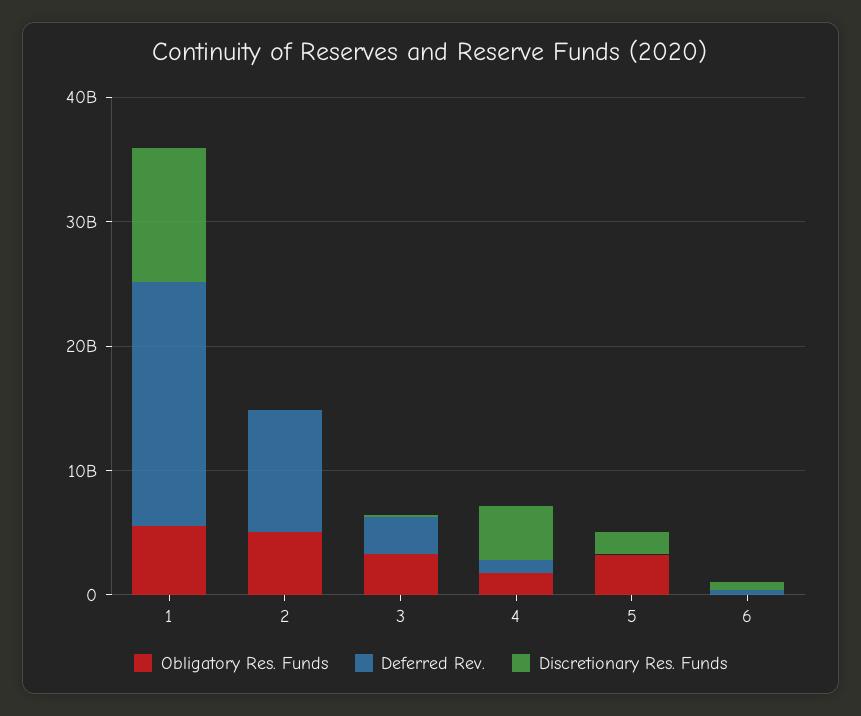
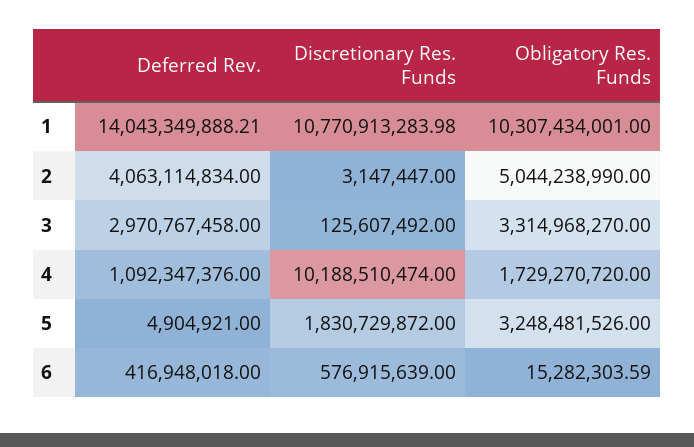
  {
    "Obligatory Res. Funds": {
-     "1": 6000000000,
+     "1": 10307434001,
      "2": 5044238990,
      "3": 3314968270,
      "4": 1729270720,
      "5": 3248481526,
      "6": 15282303.59
    },
    "Deferred Rev.": {
-     "1": 20000000000,
+     "1": 14043349888.21,
-     "2": 10000000000,
+     "2": 4063114834,
      "3": 2970767458,
      "4": 1092347376,
      "5": 4904921,
      "6": 416948018
    },
    "Discretionary Res. Funds": {
      "1": 10770913283.98,
      "2": 3147447,
      "3": 125607492,
-     "4": 4000000000,
+     "4": 10188510474,
      "5": 1830729872,
      "6": 576915639
    }
  }

